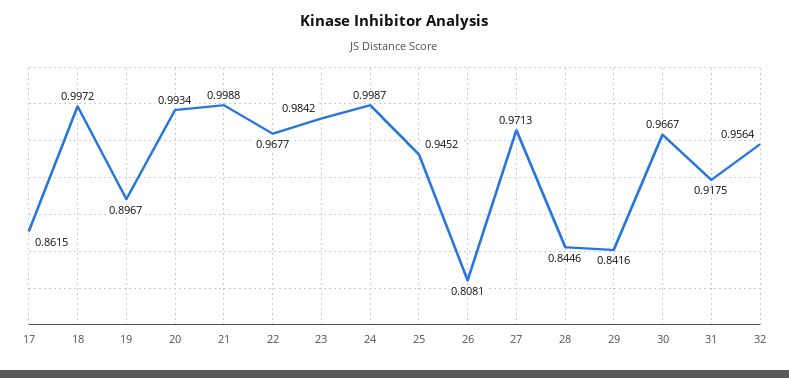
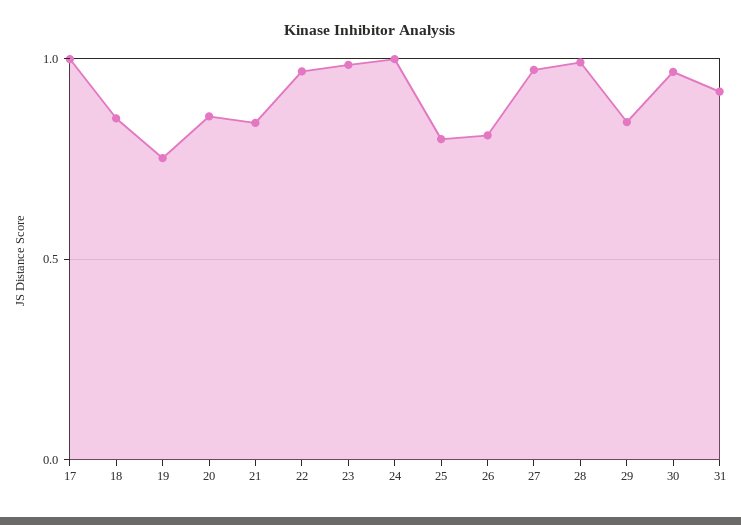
  {
-   "17": 0.8615,
+   "17": 1,
-   "18": 0.9972,
+   "18": 0.85,
-   "19": 0.8967,
+   "19": 0.75,
-   "20": 0.9934,
+   "20": 0.85,
-   "21": 0.9988,
+   "21": 0.85,
    "22": 0.9677,
    "23": 0.9842,
    "24": 0.9987,
-   "25": 0.9452,
+   "25": 0.8,
    "26": 0.8081,
    "27": 0.9713,
-   "28": 0.8446,
+   "28": 1,
    "29": 0.8416,
    "30": 0.9667,
-   "31": 0.9175,
+   "31": 0.9175
-   "32": 0.9564
  }

